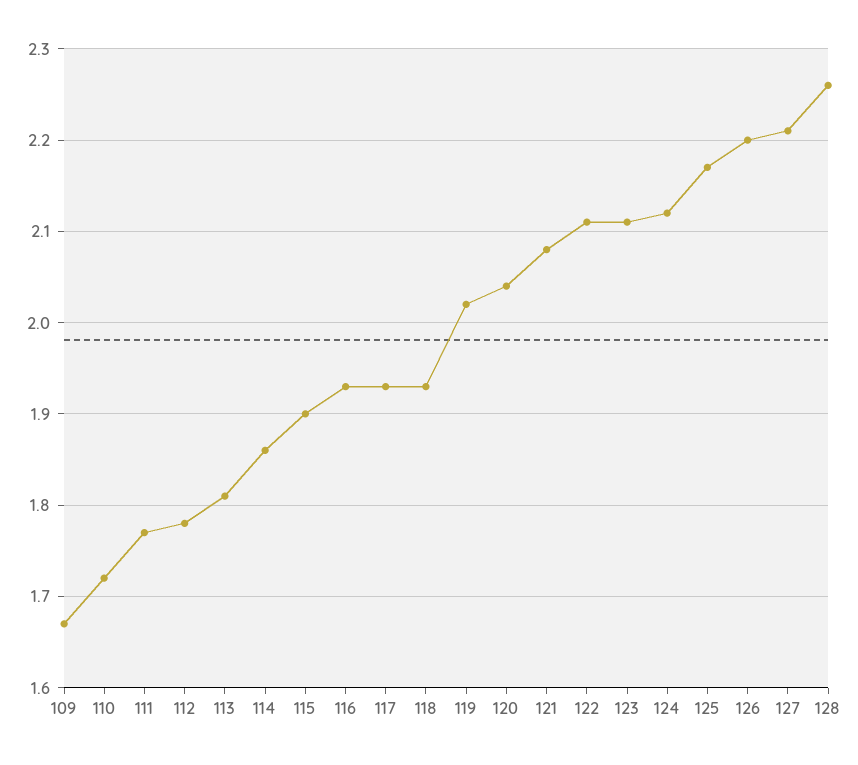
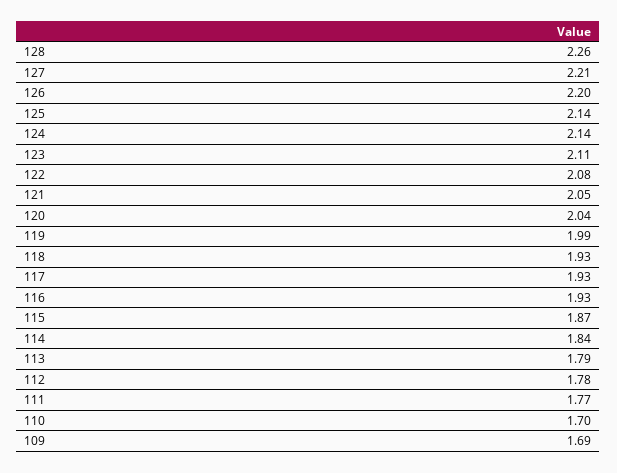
  {
-   "109": 1.67,
+   "109": 1.69,
-   "110": 1.72,
+   "110": 1.7,
    "111": 1.77,
    "112": 1.78,
-   "113": 1.81,
+   "113": 1.79,
-   "114": 1.86,
+   "114": 1.84,
-   "115": 1.9,
+   "115": 1.87,
    "116": 1.93,
    "117": 1.93,
    "118": 1.93,
-   "119": 2.02,
+   "119": 1.99,
    "120": 2.04,
-   "121": 2.08,
+   "121": 2.05,
-   "122": 2.11,
+   "122": 2.08,
    "123": 2.11,
-   "124": 2.12,
+   "124": 2.14,
-   "125": 2.17,
+   "125": 2.14,
    "126": 2.2,
    "127": 2.21,
    "128": 2.26
  }

